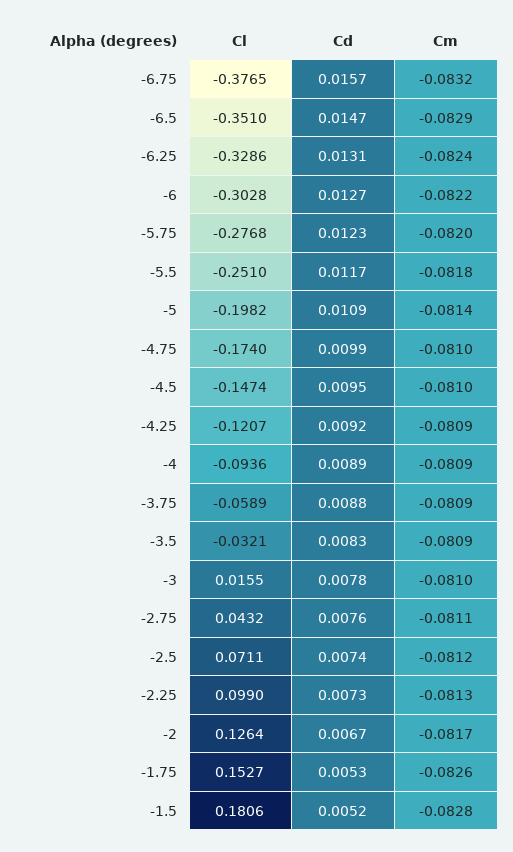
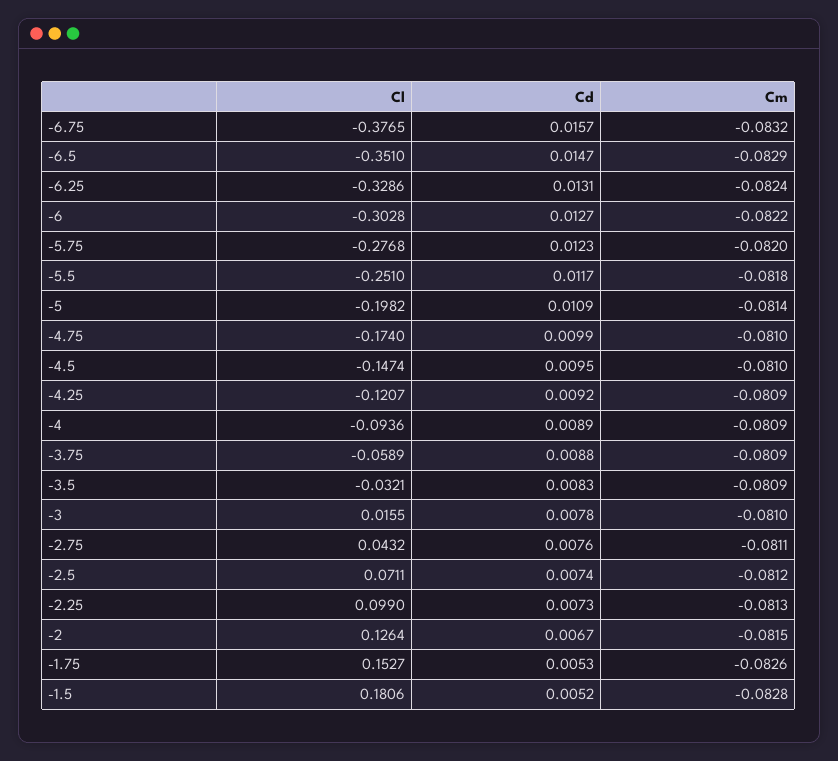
  {
    "Cl": {
      "-6.75": -0.3765,
      "-6.5": -0.351,
      "-6.25": -0.3286,
      "-6": -0.3028,
      "-5.75": -0.2768,
      "-5.5": -0.251,
      "-5": -0.1982,
      "-4.75": -0.174,
      "-4.5": -0.1474,
      "-4.25": -0.1207,
      "-4": -0.0936,
      "-3.75": -0.0589,
      "-3.5": -0.0321,
      "-3": 0.0155,
      "-2.75": 0.0432,
      "-2.5": 0.0711,
      "-2.25": 0.099,
      "-2": 0.1264,
      "-1.75": 0.1527,
      "-1.5": 0.1806
    },
    "Cd": {
      "-6.75": 0.0157,
      "-6.5": 0.0147,
      "-6.25": 0.0131,
      "-6": 0.0127,
      "-5.75": 0.0123,
      "-5.5": 0.0117,
      "-5": 0.0109,
      "-4.75": 0.0099,
      "-4.5": 0.0095,
      "-4.25": 0.0092,
      "-4": 0.0089,
      "-3.75": 0.0088,
      "-3.5": 0.0083,
      "-3": 0.0078,
      "-2.75": 0.0076,
      "-2.5": 0.0074,
      "-2.25": 0.0073,
      "-2": 0.0067,
      "-1.75": 0.0053,
      "-1.5": 0.0052
    },
    "Cm": {
      "-6.75": -0.0832,
      "-6.5": -0.0829,
      "-6.25": -0.0824,
      "-6": -0.0822,
      "-5.75": -0.082,
      "-5.5": -0.0818,
      "-5": -0.0814,
      "-4.75": -0.081,
      "-4.5": -0.081,
      "-4.25": -0.0809,
      "-4": -0.0809,
      "-3.75": -0.0809,
      "-3.5": -0.0809,
      "-3": -0.081,
      "-2.75": -0.0811,
      "-2.5": -0.0812,
      "-2.25": -0.0813,
-     "-2": -0.0817,
+     "-2": -0.0815,
      "-1.75": -0.0826,
      "-1.5": -0.0828
    }
  }

